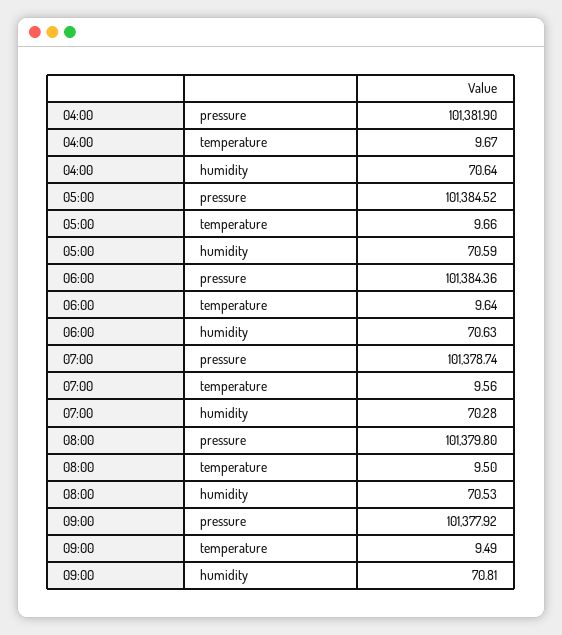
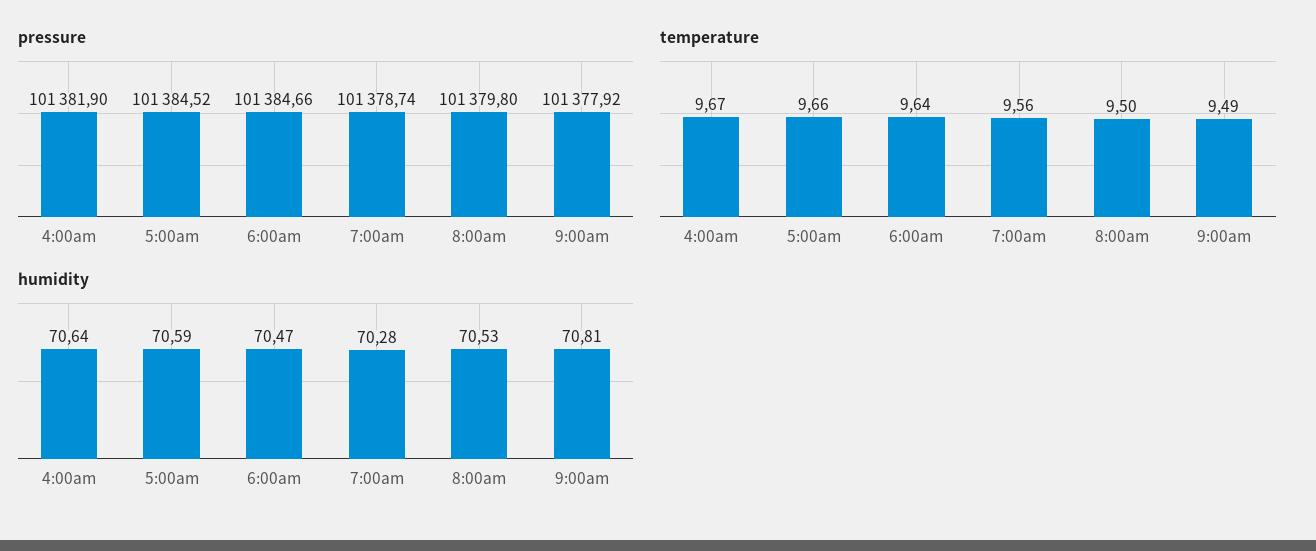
  {
    "pressure": {
      "04:00": 101381.9,
      "05:00": 101384.52,
-     "06:00": 101384.36,
+     "06:00": 101384.66,
      "07:00": 101378.74,
      "08:00": 101379.8,
      "09:00": 101377.92
    },
    "temperature": {
      "04:00": 9.67,
      "05:00": 9.66,
      "06:00": 9.64,
      "07:00": 9.56,
      "08:00": 9.5,
      "09:00": 9.49
    },
    "humidity": {
      "04:00": 70.64,
      "05:00": 70.59,
-     "06:00": 70.63,
+     "06:00": 70.47,
      "07:00": 70.28,
      "08:00": 70.53,
      "09:00": 70.81
    }
  }

